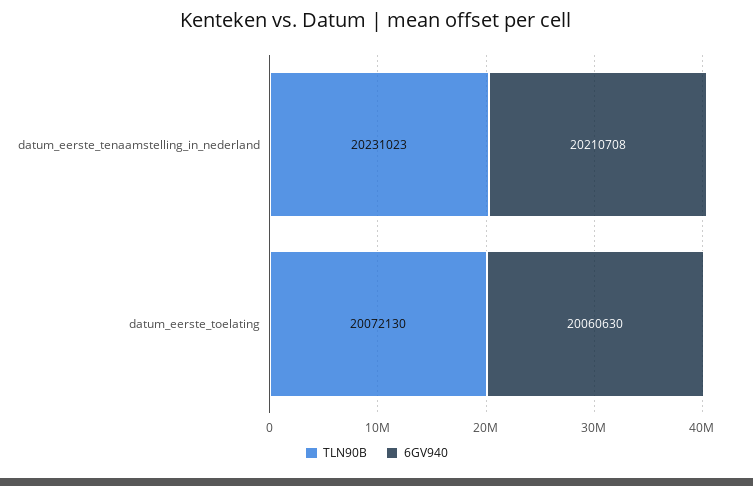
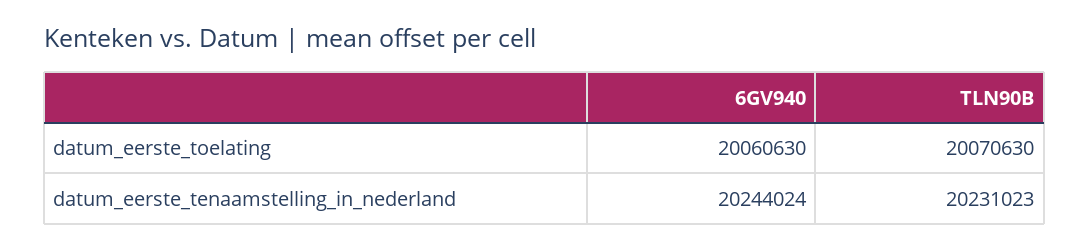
  {
    "TLN90B": {
      "datum_eerste_tenaamstelling_in_nederland": 20231023,
-     "datum_eerste_toelating": 20072130
+     "datum_eerste_toelating": 20070630
    },
    "6GV940": {
-     "datum_eerste_tenaamstelling_in_nederland": 20210708,
+     "datum_eerste_tenaamstelling_in_nederland": 20244024,
      "datum_eerste_toelating": 20060630
    }
  }

